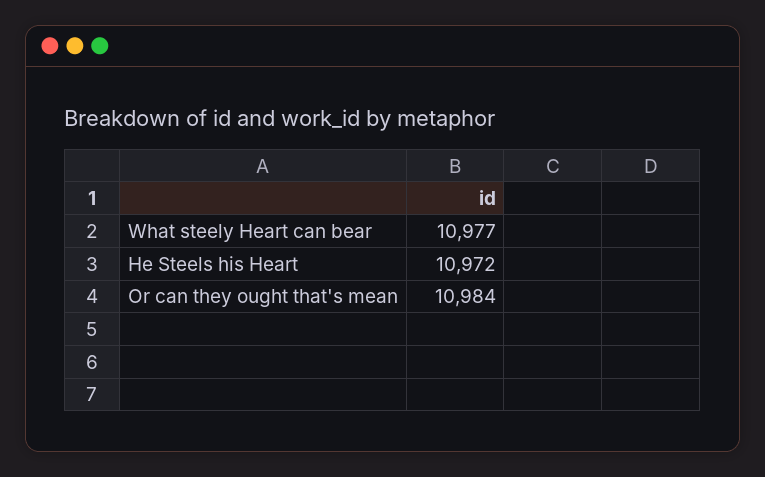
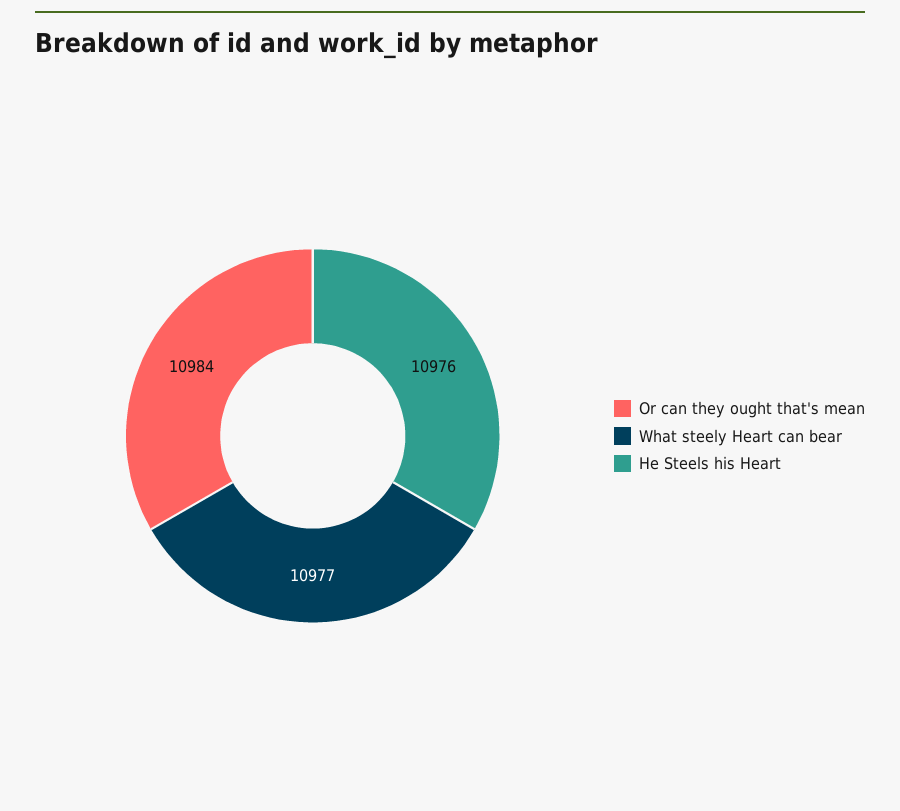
  {
    "What steely Heart can bear": 10977,
-   "He Steels his Heart": 10972,
+   "He Steels his Heart": 10976,
    "Or can they ought that's mean": 10984
  }

